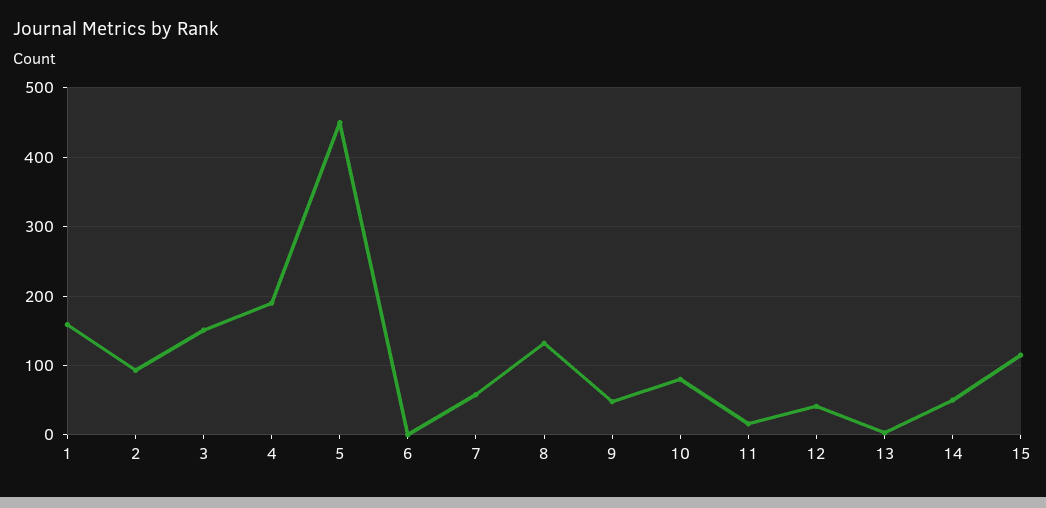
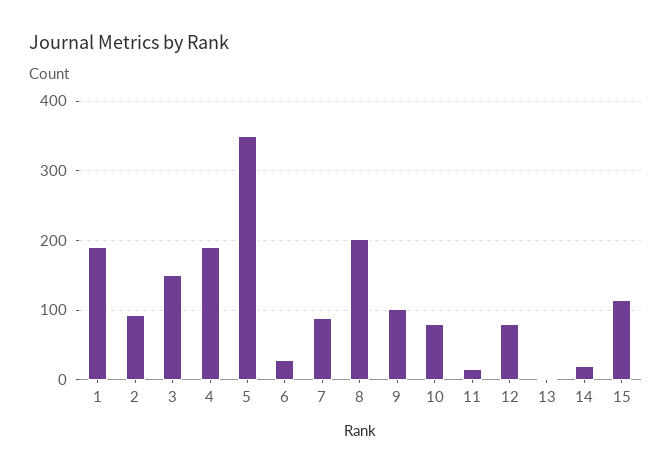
  {
-   "1": 160,
+   "1": 190,
    "2": 90,
    "3": 150,
    "4": 190,
-   "5": 450,
+   "5": 350,
-   "6": 0,
+   "6": 30,
-   "7": 60,
+   "7": 90,
-   "8": 130,
+   "8": 200,
-   "9": 50,
+   "9": 100,
    "10": 80,
    "11": 20,
-   "12": 40,
+   "12": 80,
    "13": 0,
-   "14": 50,
+   "14": 20,
    "15": 120
  }

